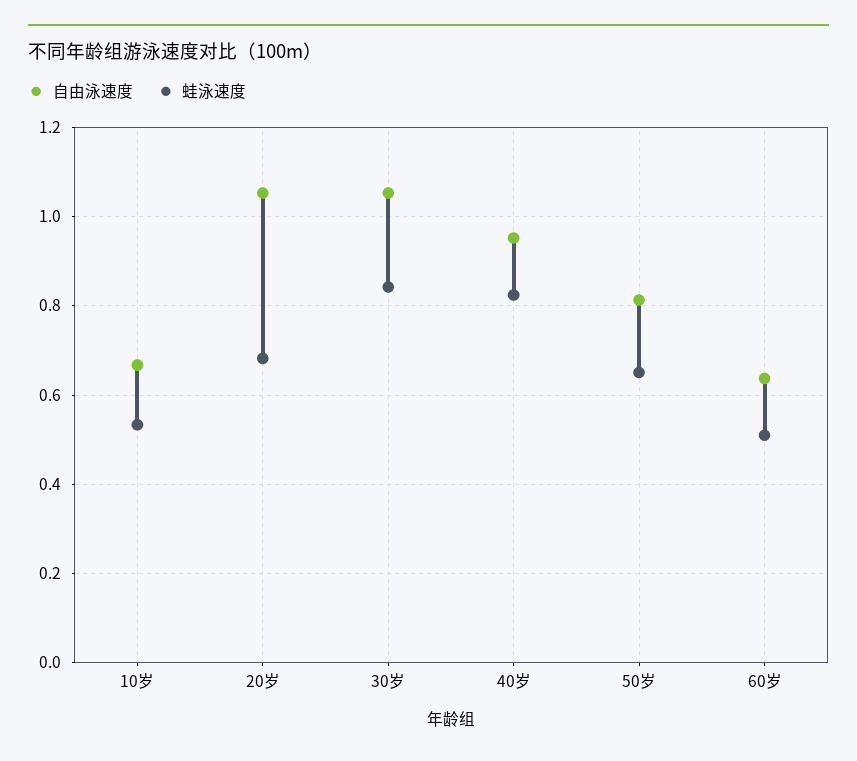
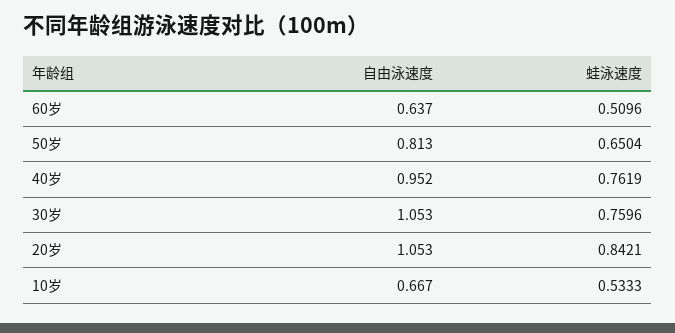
  {
    "自由泳速度": {
      "10岁": 0.667,
      "20岁": 1.053,
      "30岁": 1.053,
      "40岁": 0.952,
      "50岁": 0.813,
      "60岁": 0.637
    },
    "蛙泳速度": {
      "10岁": 0.5333,
-     "20岁": 0.68,
+     "20岁": 0.8421,
-     "30岁": 0.84,
+     "30岁": 0.7596,
-     "40岁": 0.82,
+     "40岁": 0.7619,
      "50岁": 0.6504,
      "60岁": 0.5096
    }
  }

